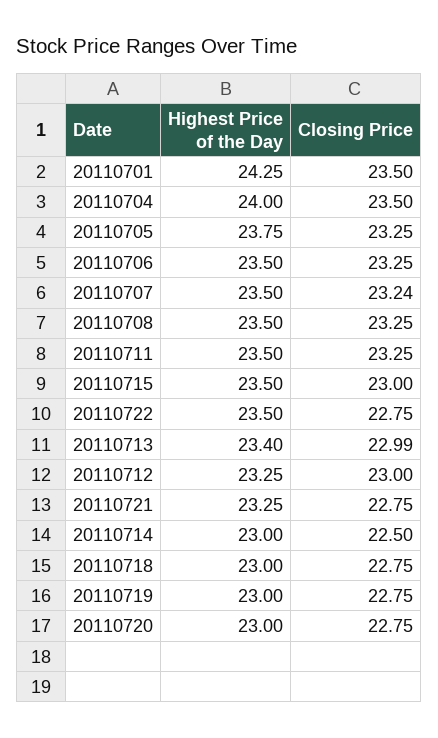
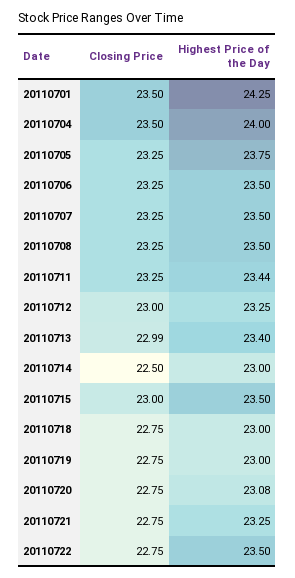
  {
    "Highest Price of the Day": {
      "20110701": 24.25,
      "20110704": 24,
      "20110705": 23.75,
      "20110706": 23.5,
      "20110707": 23.5,
      "20110708": 23.5,
-     "20110711": 23.5,
+     "20110711": 23.44,
      "20110715": 23.5,
      "20110722": 23.5,
      "20110713": 23.4,
      "20110712": 23.25,
      "20110721": 23.25,
      "20110714": 23,
      "20110718": 23,
      "20110719": 23,
-     "20110720": 23
+     "20110720": 23.08
    },
    "Closing Price": {
      "20110701": 23.5,
      "20110704": 23.5,
      "20110705": 23.25,
      "20110706": 23.25,
-     "20110707": 23.24,
+     "20110707": 23.25,
      "20110708": 23.25,
      "20110711": 23.25,
      "20110715": 23,
      "20110722": 22.75,
      "20110713": 22.99,
      "20110712": 23,
      "20110721": 22.75,
      "20110714": 22.5,
      "20110718": 22.75,
      "20110719": 22.75,
      "20110720": 22.75
    }
  }

